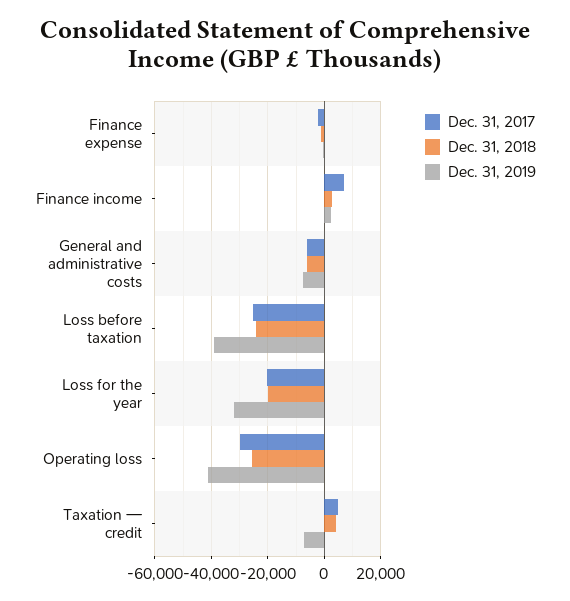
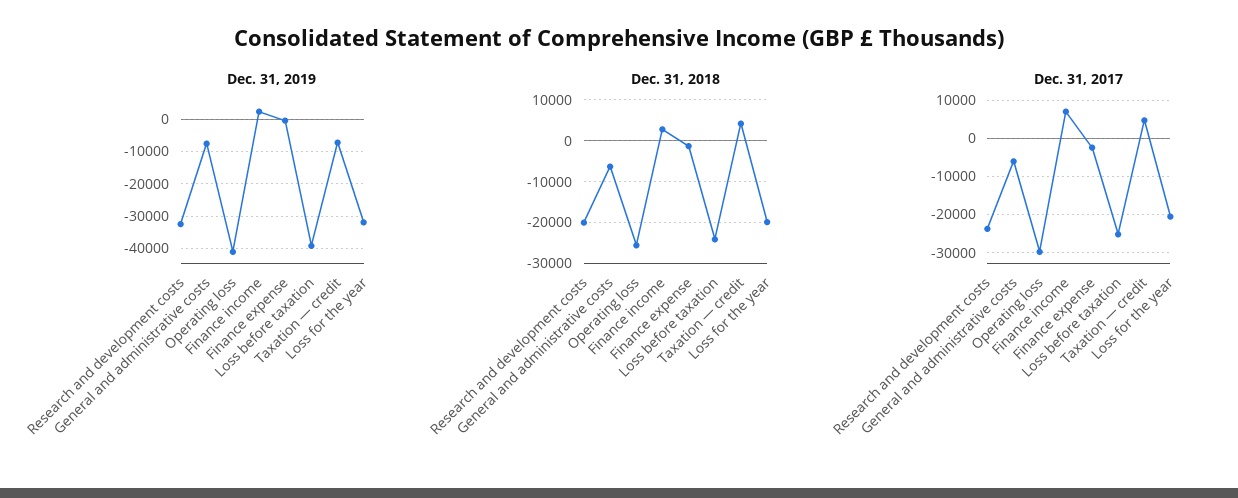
  {
    "Dec. 31, 2017": {
      "Finance expense": -2000,
      "Finance income": 8000,
      "General and administrative costs": -6000,
      "Loss before taxation": -26000,
      "Loss for the year": -20000,
      "Operating loss": -30000,
-     "Taxation — credit": 4000
+     "Taxation — credit": 4000,
+     "Research and development costs": -24000
    },
    "Dec. 31, 2018": {
      "Finance expense": -2000,
      "Finance income": 2000,
      "General and administrative costs": -6000,
      "Loss before taxation": -24000,
      "Loss for the year": -20000,
      "Operating loss": -26000,
-     "Taxation — credit": 4000
+     "Taxation — credit": 4000,
+     "Research and development costs": -20000
    },
    "Dec. 31, 2019": {
      "Finance expense": 0,
      "Finance income": 2000,
      "General and administrative costs": -8000,
      "Loss before taxation": -40000,
      "Loss for the year": -32000,
      "Operating loss": -42000,
-     "Taxation — credit": -8000
+     "Taxation — credit": -8000,
+     "Research and development costs": -32000
    }
  }

